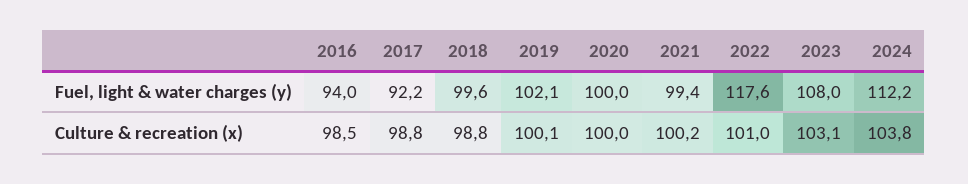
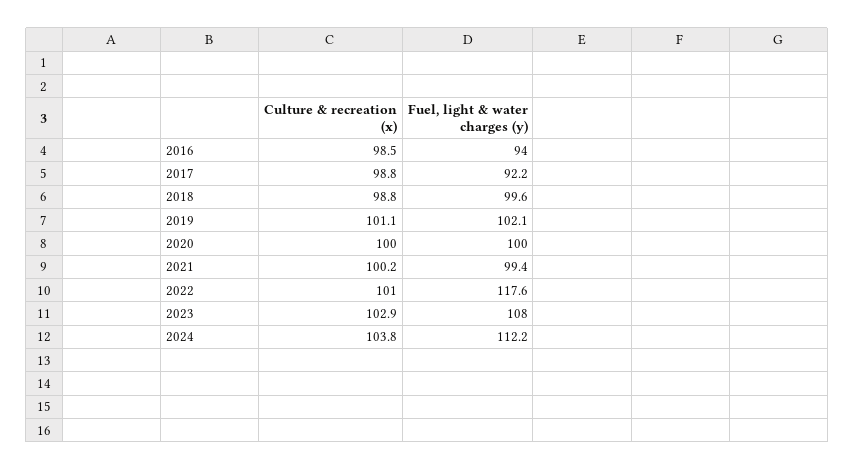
  {
    "2016": {
      "Fuel, light & water charges (y)": 94,
      "Culture & recreation (x)": 98.5
    },
    "2017": {
      "Fuel, light & water charges (y)": 92.2,
      "Culture & recreation (x)": 98.8
    },
    "2018": {
      "Fuel, light & water charges (y)": 99.6,
      "Culture & recreation (x)": 98.8
    },
    "2019": {
      "Fuel, light & water charges (y)": 102.1,
-     "Culture & recreation (x)": 100.1
+     "Culture & recreation (x)": 101.1
    },
    "2020": {
      "Fuel, light & water charges (y)": 100,
      "Culture & recreation (x)": 100
    },
    "2021": {
      "Fuel, light & water charges (y)": 99.4,
      "Culture & recreation (x)": 100.2
    },
    "2022": {
      "Fuel, light & water charges (y)": 117.6,
      "Culture & recreation (x)": 101
    },
    "2023": {
      "Fuel, light & water charges (y)": 108,
-     "Culture & recreation (x)": 103.1
+     "Culture & recreation (x)": 102.9
    },
    "2024": {
      "Fuel, light & water charges (y)": 112.2,
      "Culture & recreation (x)": 103.8
    }
  }

